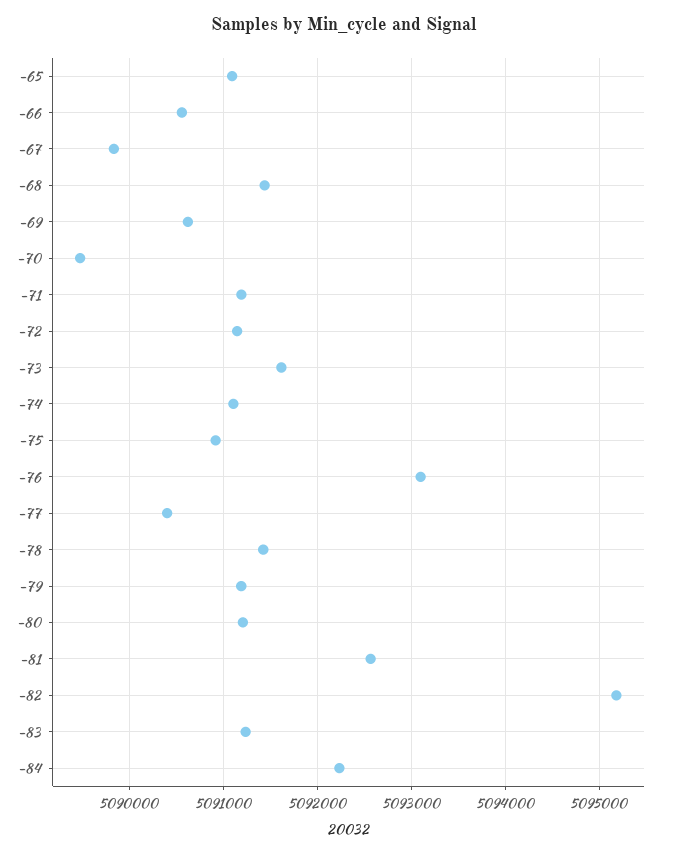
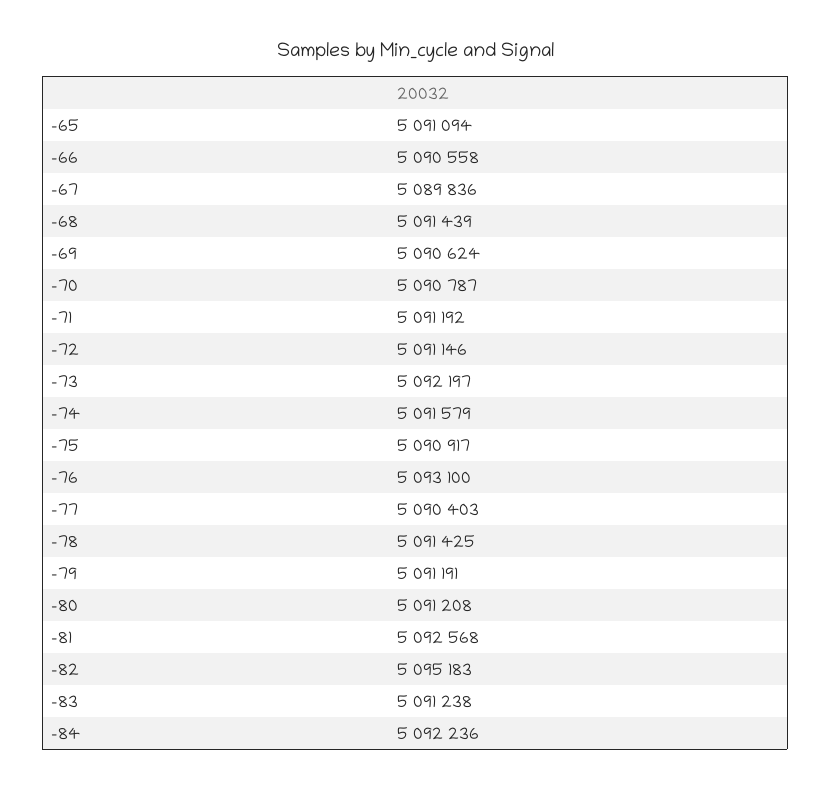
  {
    "-65": 5091094,
    "-66": 5090558,
    "-67": 5089836,
    "-68": 5091439,
    "-69": 5090624,
-   "-70": 5089500,
+   "-70": 5090787,
    "-71": 5091192,
    "-72": 5091146,
-   "-73": 5091600,
+   "-73": 5092197,
-   "-74": 5091100,
+   "-74": 5091579,
    "-75": 5090917,
    "-76": 5093100,
    "-77": 5090403,
    "-78": 5091425,
    "-79": 5091191,
    "-80": 5091208,
    "-81": 5092568,
    "-82": 5095183,
    "-83": 5091238,
    "-84": 5092236
  }

